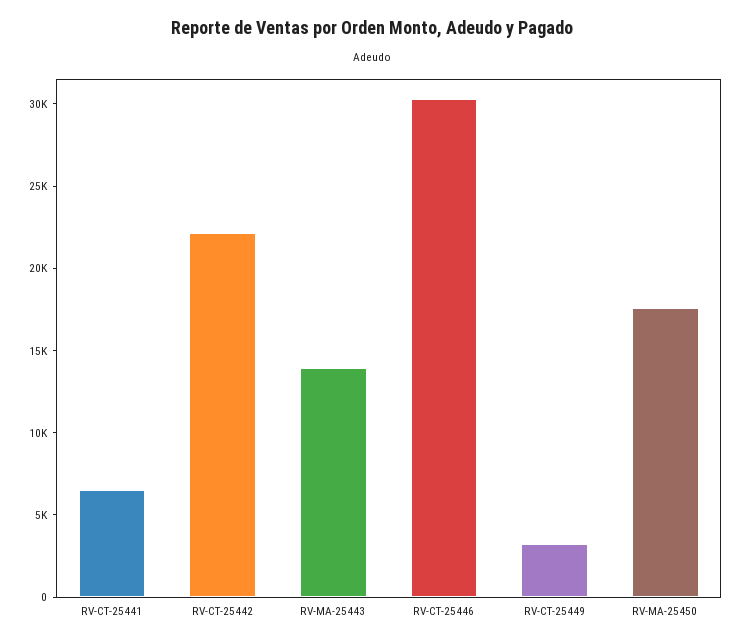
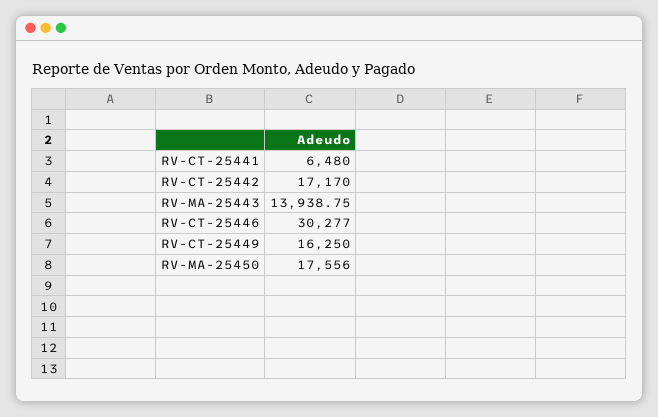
  {
    "RV-CT-25441": 6480,
-   "RV-CT-25442": 22000,
+   "RV-CT-25442": 17170,
    "RV-MA-25443": 13938.75,
    "RV-CT-25446": 30277,
-   "RV-CT-25449": 3000,
+   "RV-CT-25449": 16250,
    "RV-MA-25450": 17556
  }

